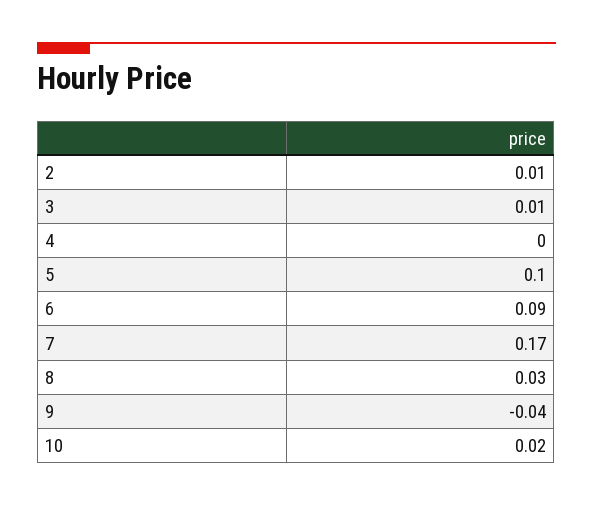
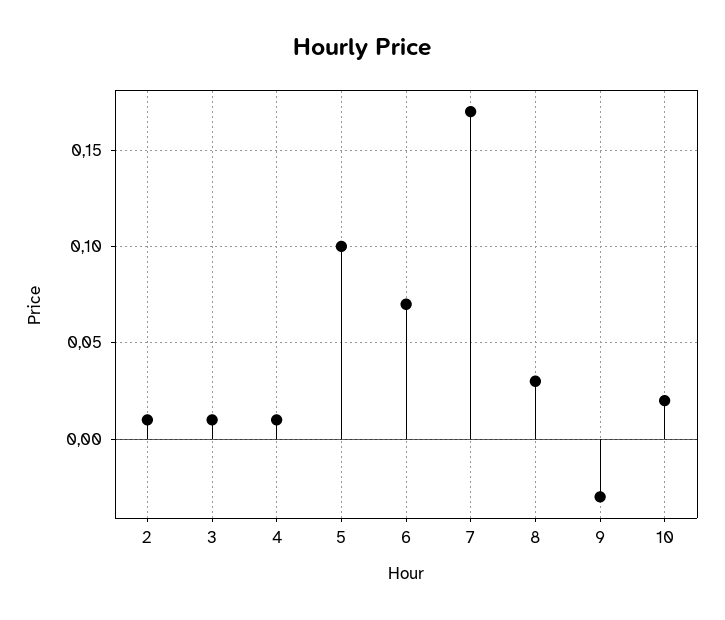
  {
    "2": 0.01,
    "3": 0.01,
-   "4": 0,
+   "4": 0.01,
    "5": 0.1,
-   "6": 0.09,
+   "6": 0.07,
    "7": 0.17,
    "8": 0.03,
-   "9": -0.04,
+   "9": -0.03,
    "10": 0.02
  }

